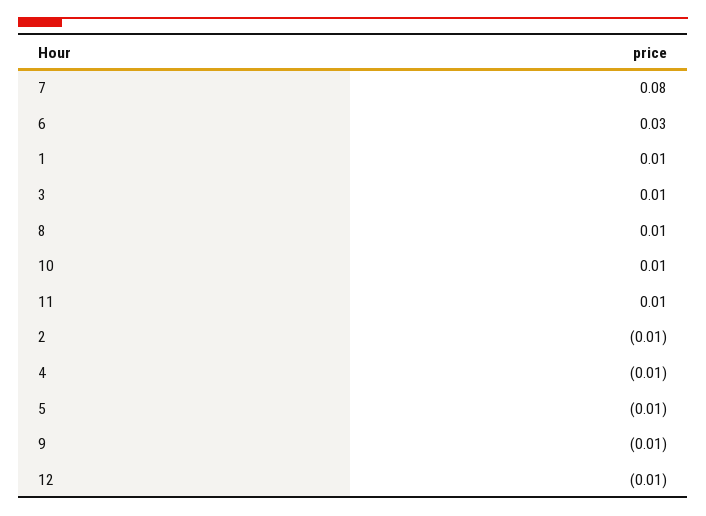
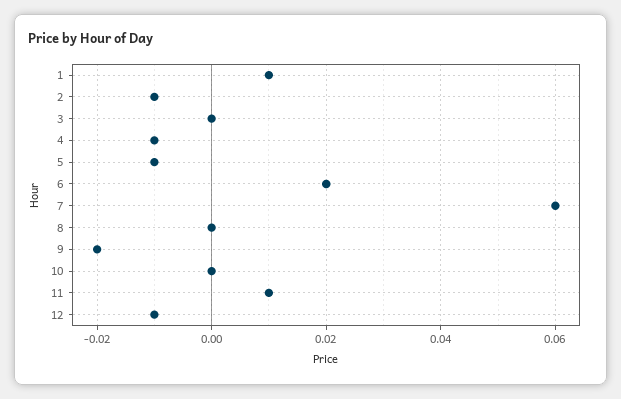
  {
-   "7": 0.08,
+   "7": 0.06,
-   "6": 0.03,
+   "6": 0.02,
    "1": 0.01,
-   "3": 0.01,
+   "3": 0,
-   "8": 0.01,
+   "8": 0,
-   "10": 0.01,
+   "10": 0,
    "11": 0.01,
    "2": -0.01,
    "4": -0.01,
    "5": -0.01,
-   "9": -0.01,
+   "9": -0.02,
    "12": -0.01
  }

